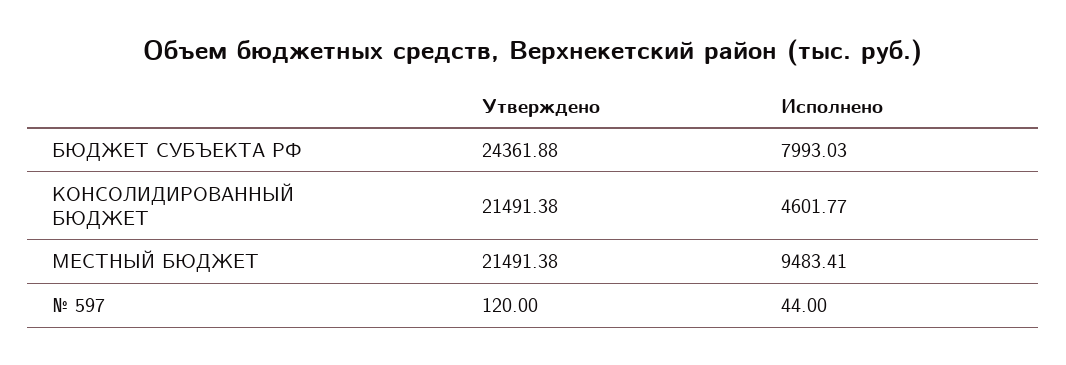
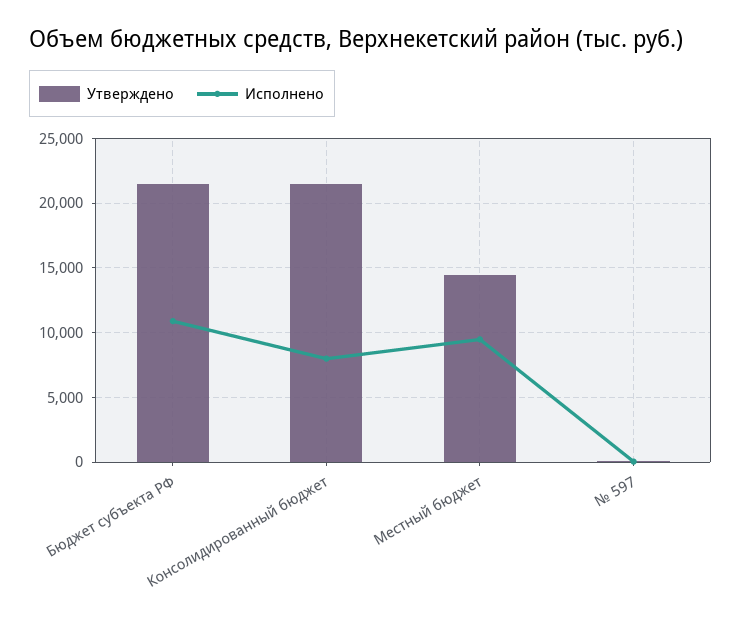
  {
    "Утверждено": {
-     "БЮДЖЕТ СУБЪЕКТА РФ": 24361.88,
+     "БЮДЖЕТ СУБЪЕКТА РФ": 21500,
      "КОНСОЛИДИРОВАННЫЙ БЮДЖЕТ": 21491.38,
-     "МЕСТНЫЙ БЮДЖЕТ": 21491.38,
+     "МЕСТНЫЙ БЮДЖЕТ": 14500,
      "№ 597": 120
    },
    "Исполнено": {
-     "БЮДЖЕТ СУБЪЕКТА РФ": 7993.03,
+     "БЮДЖЕТ СУБЪЕКТА РФ": 11000,
-     "КОНСОЛИДИРОВАННЫЙ БЮДЖЕТ": 4601.77,
+     "КОНСОЛИДИРОВАННЫЙ БЮДЖЕТ": 8000,
      "МЕСТНЫЙ БЮДЖЕТ": 9483.41,
      "№ 597": 44
    }
  }

